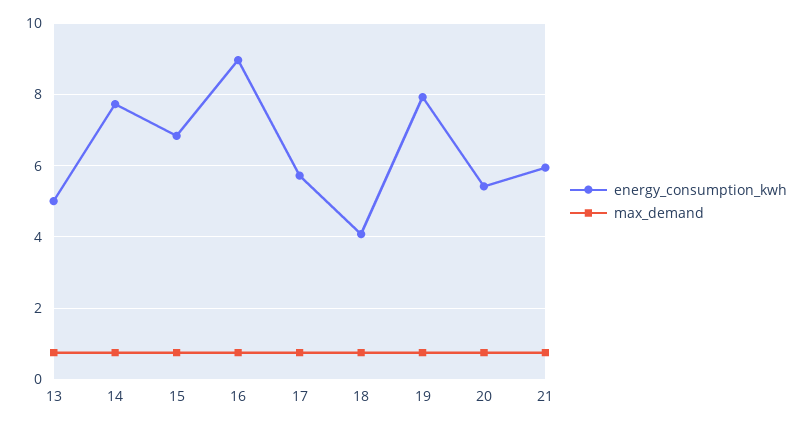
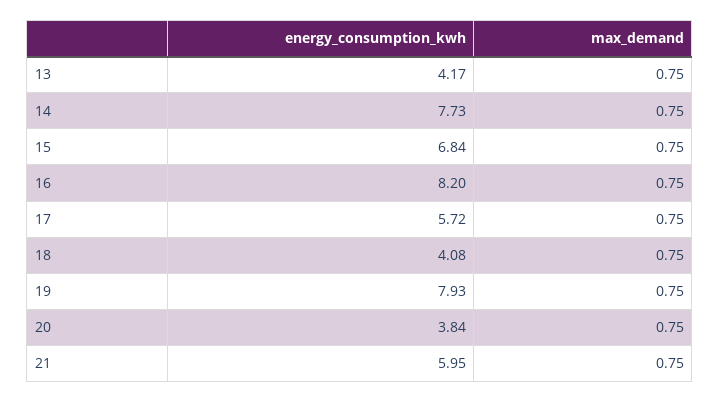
  {
    "energy_consumption_kwh": {
-     "13": 5,
+     "13": 4.17,
      "14": 7.73,
      "15": 6.84,
-     "16": 9,
+     "16": 8.2,
      "17": 5.72,
      "18": 4.08,
      "19": 7.93,
-     "20": 5.4,
+     "20": 3.84,
      "21": 5.95
    },
    "max_demand": {
      "13": 0.75,
      "14": 0.75,
      "15": 0.75,
      "16": 0.75,
      "17": 0.75,
      "18": 0.75,
      "19": 0.75,
      "20": 0.75,
      "21": 0.75
    }
  }

